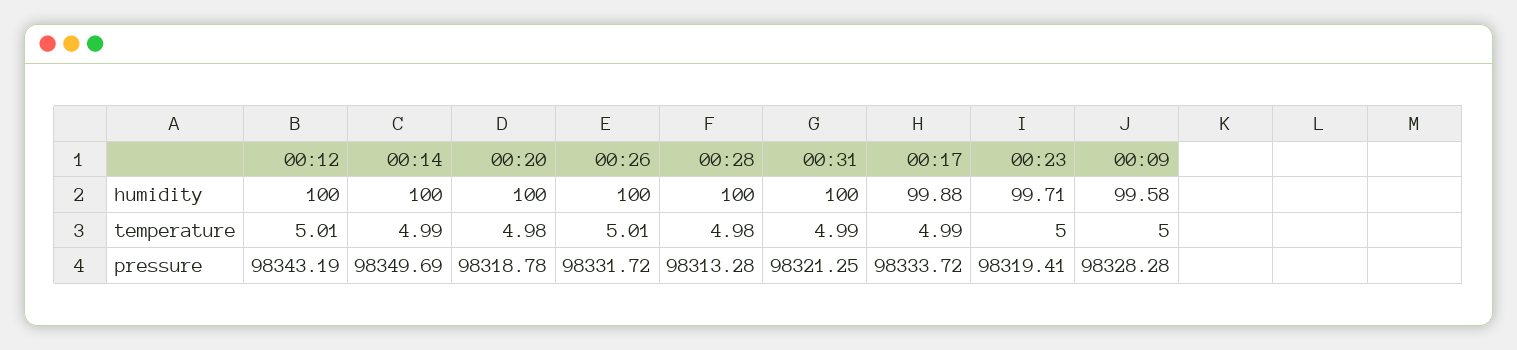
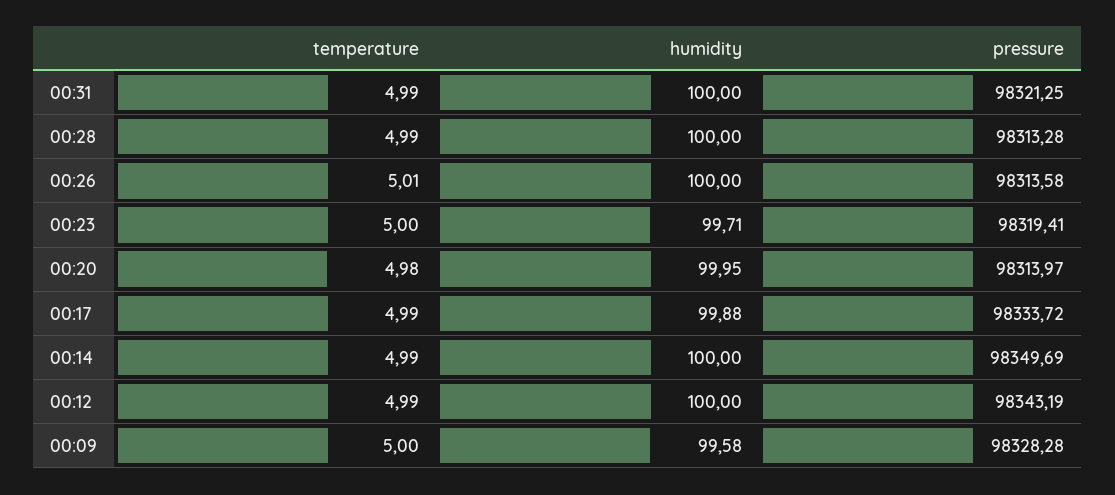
  {
    "00:12": {
      "humidity": 100,
-     "temperature": 5.01,
+     "temperature": 4.99,
      "pressure": 98343.19
    },
    "00:14": {
      "humidity": 100,
      "temperature": 4.99,
      "pressure": 98349.69
    },
    "00:20": {
-     "humidity": 100,
+     "humidity": 99.95,
      "temperature": 4.98,
-     "pressure": 98318.78
+     "pressure": 98313.97
    },
    "00:26": {
      "humidity": 100,
      "temperature": 5.01,
-     "pressure": 98331.72
+     "pressure": 98313.58
    },
    "00:28": {
      "humidity": 100,
-     "temperature": 4.98,
+     "temperature": 4.99,
      "pressure": 98313.28
    },
    "00:31": {
      "humidity": 100,
      "temperature": 4.99,
      "pressure": 98321.25
    },
    "00:17": {
      "humidity": 99.88,
      "temperature": 4.99,
      "pressure": 98333.72
    },
    "00:23": {
      "humidity": 99.71,
      "temperature": 5,
      "pressure": 98319.41
    },
    "00:09": {
      "humidity": 99.58,
      "temperature": 5,
      "pressure": 98328.28
    }
  }

